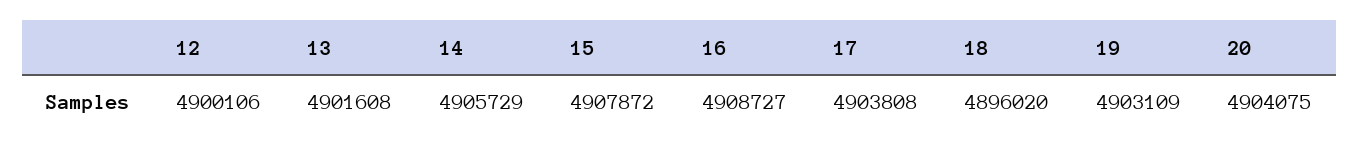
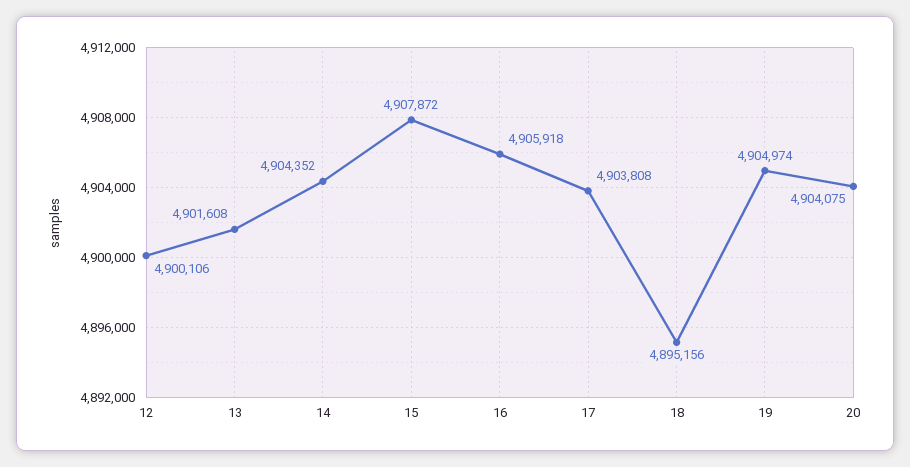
  {
    "12": 4900106,
    "13": 4901608,
-   "14": 4905729,
+   "14": 4904352,
    "15": 4907872,
-   "16": 4908727,
+   "16": 4905918,
    "17": 4903808,
-   "18": 4896020,
+   "18": 4895156,
-   "19": 4903109,
+   "19": 4904974,
    "20": 4904075
  }

